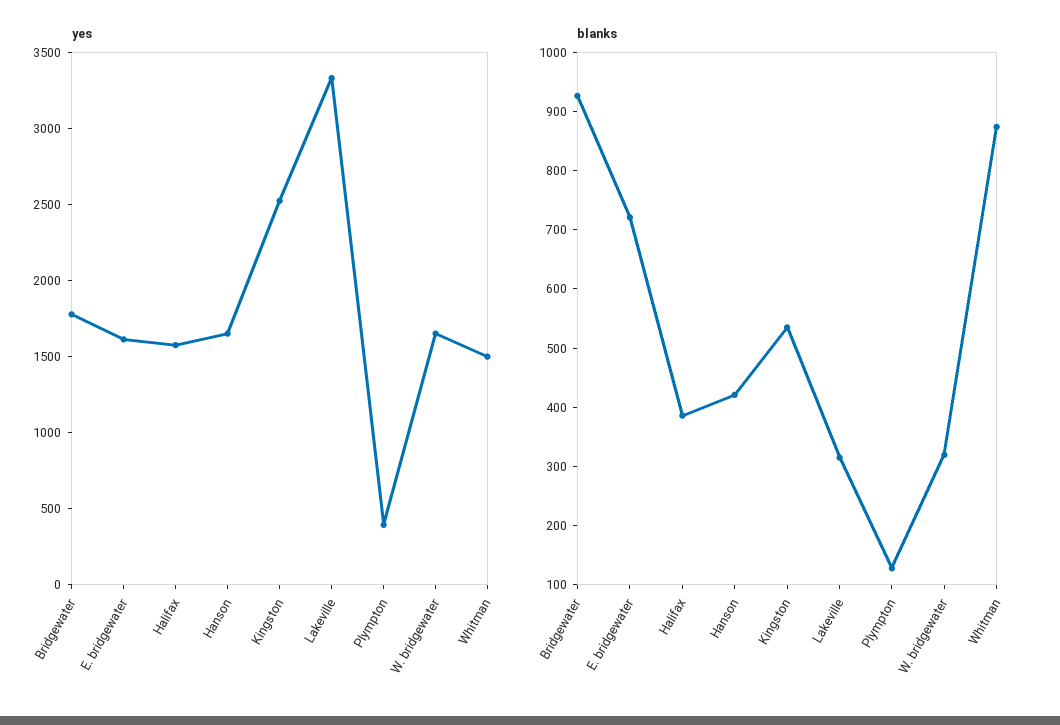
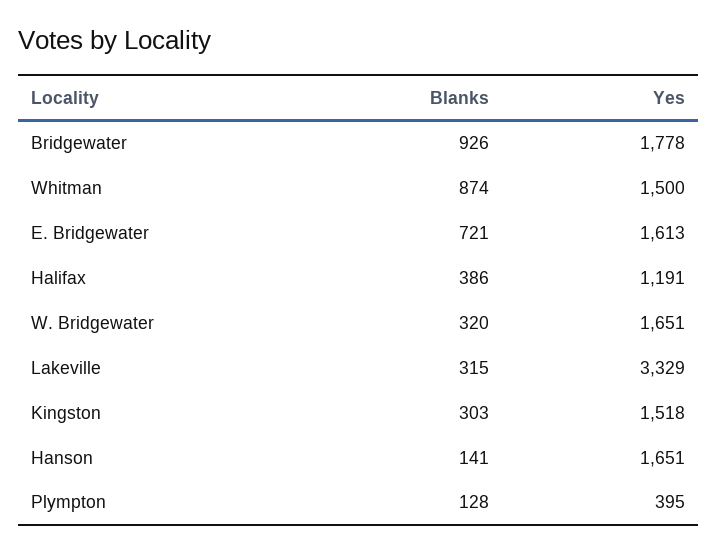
  {
    "yes": {
      "Bridgewater": 1778,
      "E. bridgewater": 1613,
-     "Halifax": 1600,
+     "Halifax": 1191,
      "Hanson": 1651,
-     "Kingston": 2500,
+     "Kingston": 1518,
      "Lakeville": 3329,
      "Plympton": 395,
      "W. bridgewater": 1651,
      "Whitman": 1500
    },
    "blanks": {
      "Bridgewater": 926,
      "E. bridgewater": 721,
      "Halifax": 386,
-     "Hanson": 420,
+     "Hanson": 141,
-     "Kingston": 540,
+     "Kingston": 303,
      "Lakeville": 315,
      "Plympton": 128,
      "W. bridgewater": 320,
      "Whitman": 874
    }
  }

